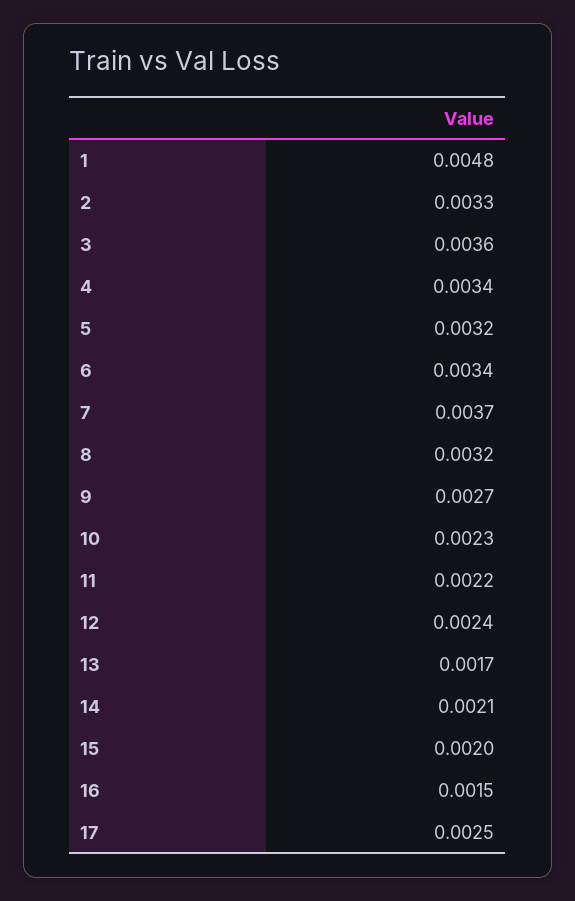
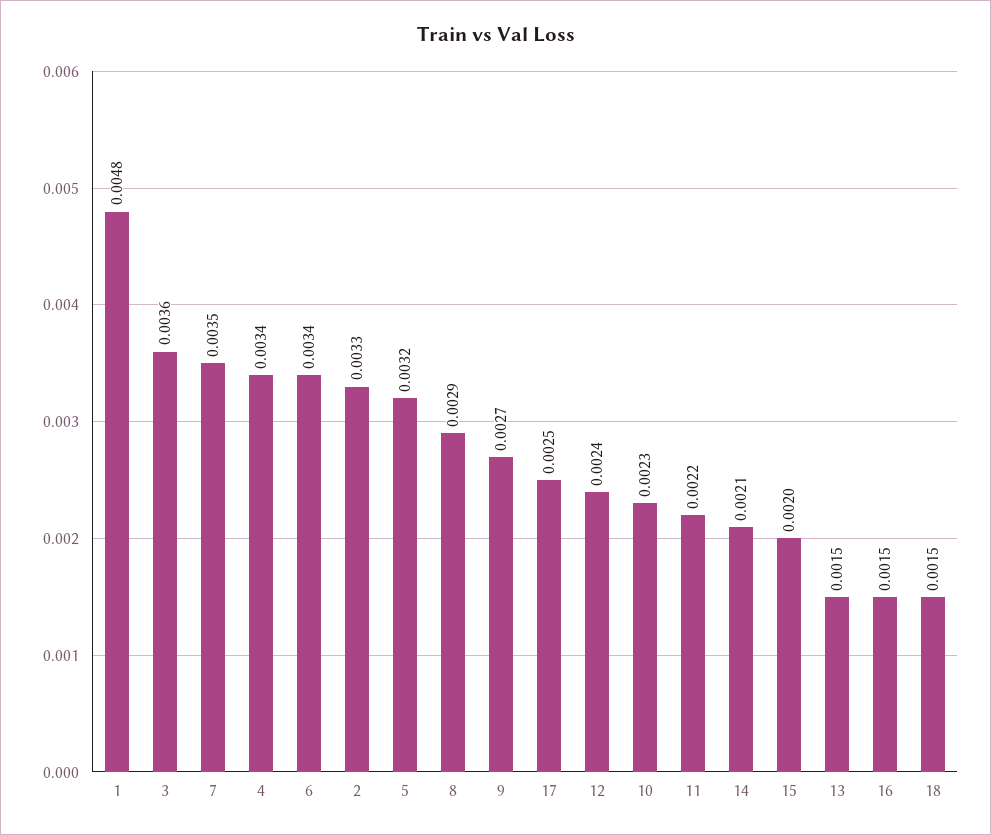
  {
    "1": 0.0048,
    "2": 0.0033,
    "3": 0.0036,
    "4": 0.0034,
    "5": 0.0032,
    "6": 0.0034,
-   "7": 0.0037,
+   "7": 0.0035,
-   "8": 0.0032,
+   "8": 0.0029,
    "9": 0.0027,
    "10": 0.0023,
    "11": 0.0022,
    "12": 0.0024,
-   "13": 0.0017,
+   "13": 0.0015,
    "14": 0.0021,
    "15": 0.002,
    "16": 0.0015,
-   "17": 0.0025
+   "17": 0.0025,
+   "18": 0.0015
  }

